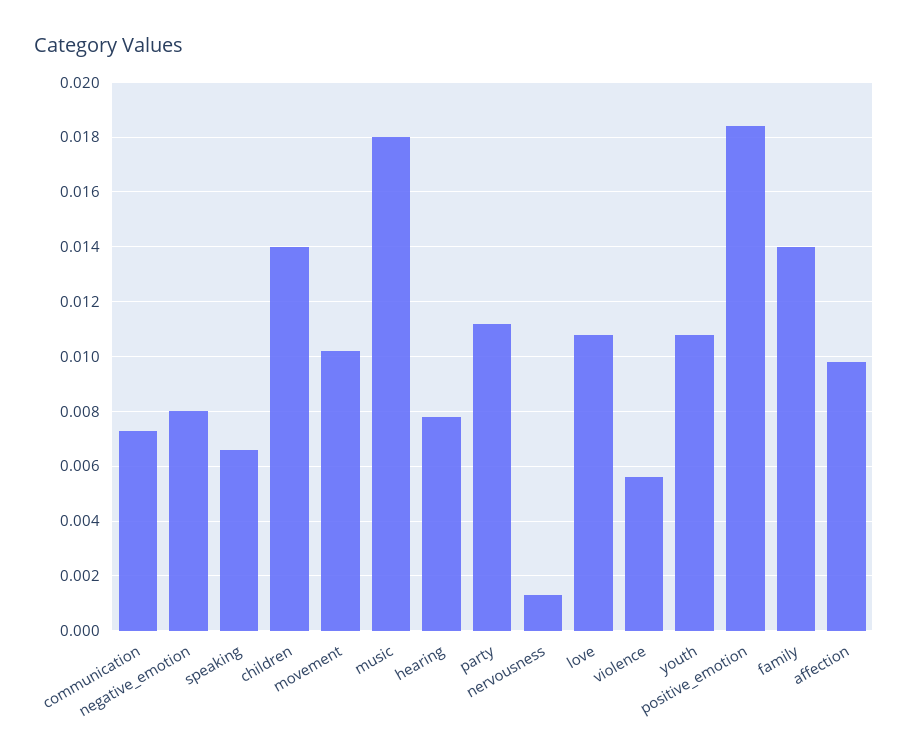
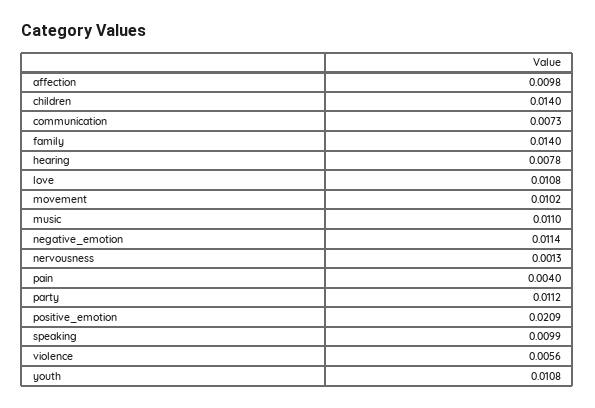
  {
    "communication": 0.0073,
-   "negative_emotion": 0.008,
+   "negative_emotion": 0.0114,
-   "speaking": 0.0065,
+   "speaking": 0.0099,
    "children": 0.014,
    "movement": 0.0102,
-   "music": 0.018,
+   "music": 0.011,
    "hearing": 0.0078,
    "party": 0.0112,
    "nervousness": 0.0013,
    "love": 0.0108,
    "violence": 0.0056,
    "youth": 0.0108,
-   "positive_emotion": 0.0185,
+   "positive_emotion": 0.0209,
    "family": 0.014,
-   "affection": 0.0098
+   "affection": 0.0098,
+   "pain": 0.004
  }

